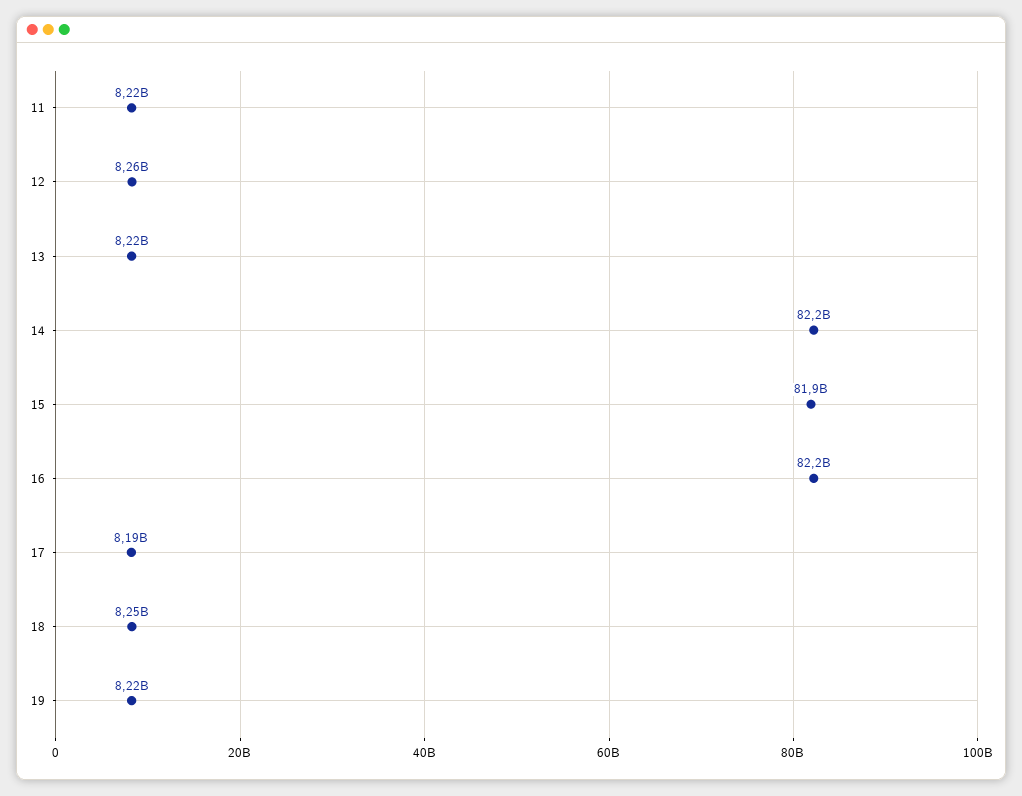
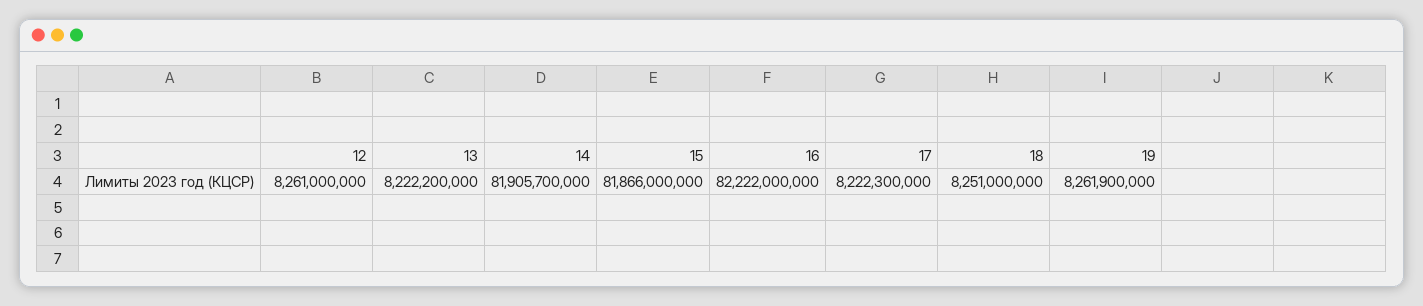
  {
-   "11": 8220000000,
    "12": 8261000000,
    "13": 8222200000,
-   "14": 82200000000,
+   "14": 81905700000,
    "15": 81866000000,
    "16": 82222000000,
-   "17": 8190000000,
+   "17": 8222300000,
    "18": 8251000000,
-   "19": 8220000000
+   "19": 8261900000
  }

